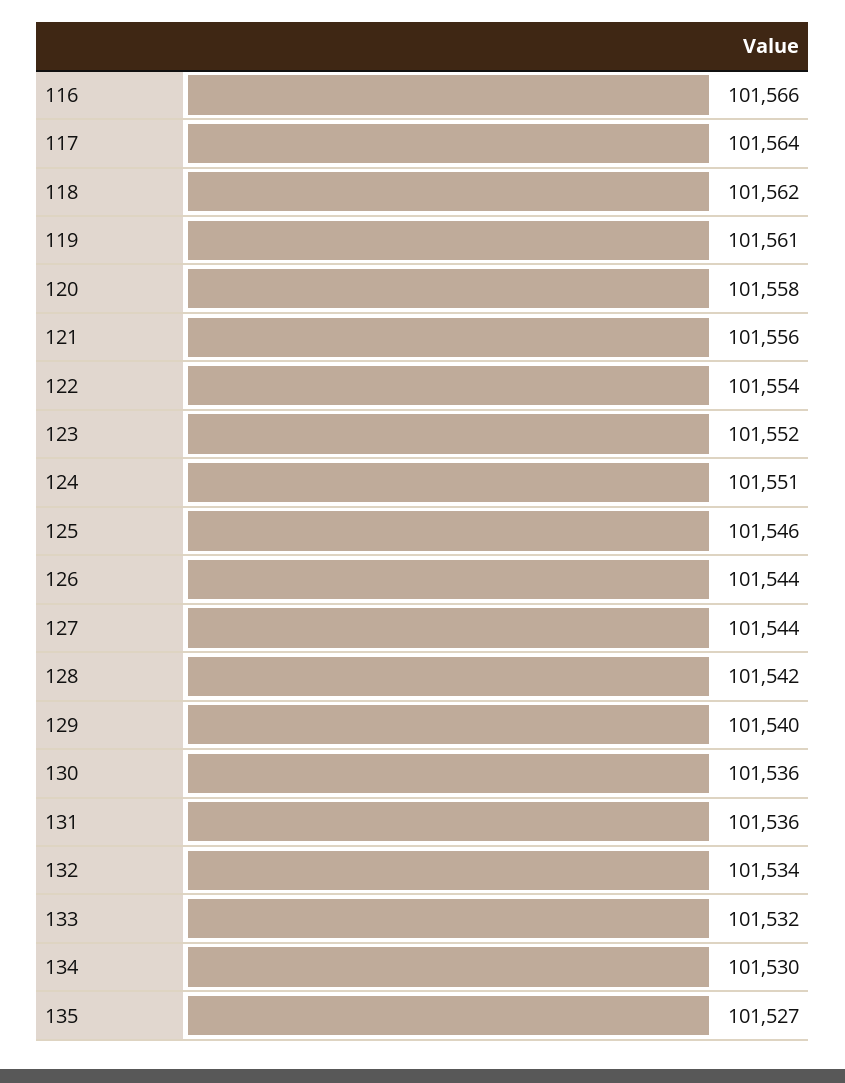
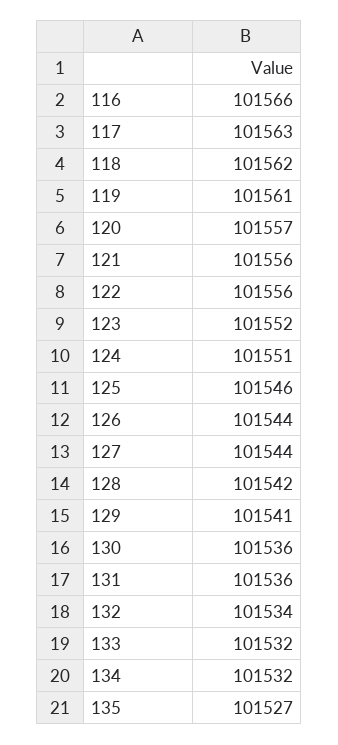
  {
    "116": 101566,
-   "117": 101564,
+   "117": 101563,
    "118": 101562,
    "119": 101561,
-   "120": 101558,
+   "120": 101557,
    "121": 101556,
-   "122": 101554,
+   "122": 101556,
    "123": 101552,
    "124": 101551,
    "125": 101546,
    "126": 101544,
    "127": 101544,
    "128": 101542,
-   "129": 101540,
+   "129": 101541,
    "130": 101536,
    "131": 101536,
    "132": 101534,
    "133": 101532,
-   "134": 101530,
+   "134": 101532,
    "135": 101527
  }

